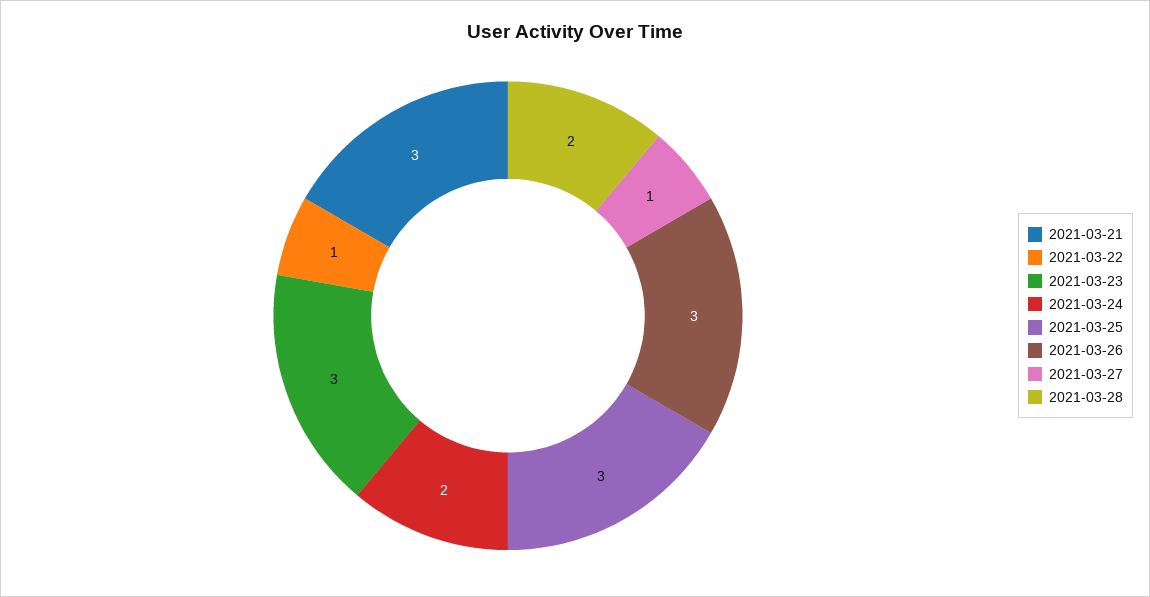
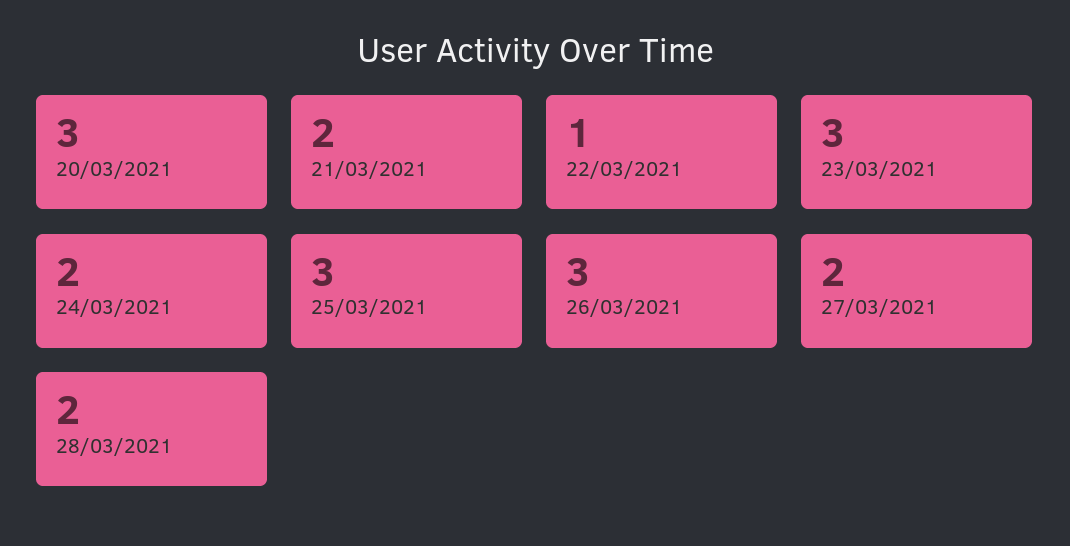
  {
-   "2021-03-21": 3,
+   "2021-03-21": 2,
    "2021-03-22": 1,
    "2021-03-23": 3,
    "2021-03-24": 2,
    "2021-03-25": 3,
    "2021-03-26": 3,
-   "2021-03-27": 1,
+   "2021-03-27": 2,
-   "2021-03-28": 2
+   "2021-03-28": 2,
+   "20/03/2021": 3
  }

